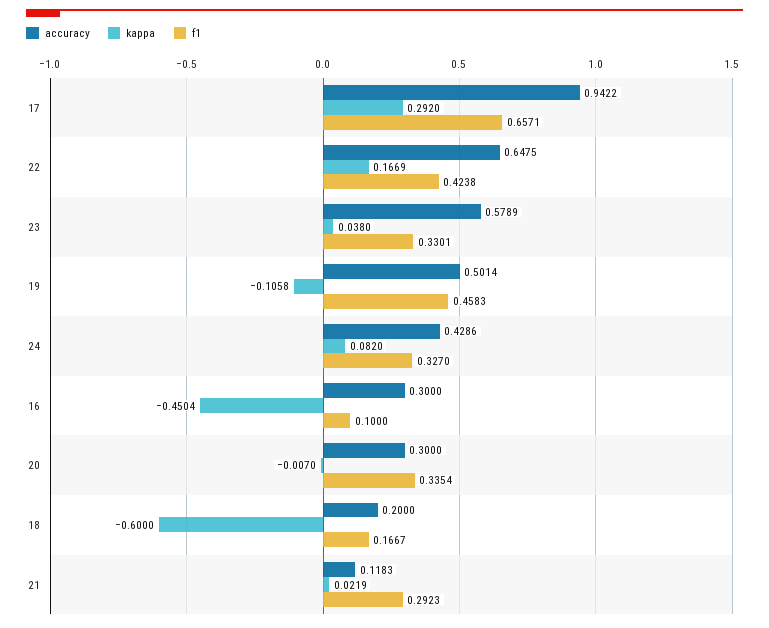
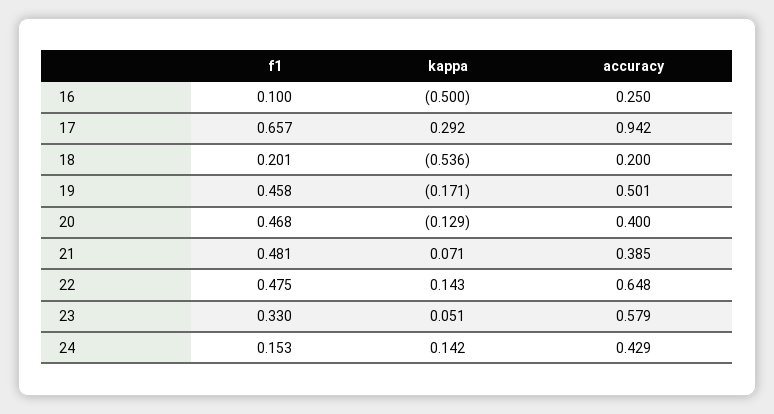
  {
    "accuracy": {
      "17": 0.9422,
      "22": 0.6475,
      "23": 0.5789,
      "19": 0.5014,
      "24": 0.4286,
-     "16": 0.3,
+     "16": 0.25,
-     "20": 0.3,
+     "20": 0.4,
      "18": 0.2,
-     "21": 0.1183
+     "21": 0.385
    },
    "kappa": {
      "17": 0.292,
-     "22": 0.1669,
+     "22": 0.143,
-     "23": 0.038,
+     "23": 0.051,
-     "19": -0.1058,
+     "19": -0.171,
-     "24": 0.082,
+     "24": 0.142,
-     "16": -0.4504,
+     "16": -0.5,
-     "20": -0.007,
+     "20": -0.129,
-     "18": -0.6,
+     "18": -0.536,
-     "21": 0.0219
+     "21": 0.071
    },
    "f1": {
      "17": 0.6571,
-     "22": 0.4238,
+     "22": 0.475,
      "23": 0.3301,
      "19": 0.4583,
-     "24": 0.327,
+     "24": 0.153,
      "16": 0.1,
-     "20": 0.3354,
+     "20": 0.468,
-     "18": 0.1667,
+     "18": 0.201,
-     "21": 0.2923
+     "21": 0.481
    }
  }

